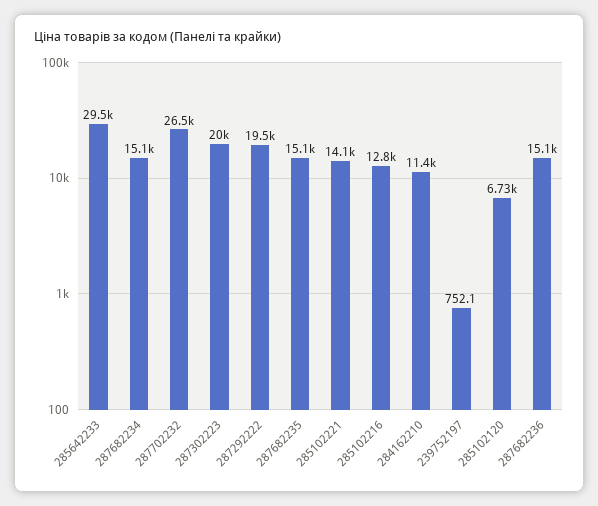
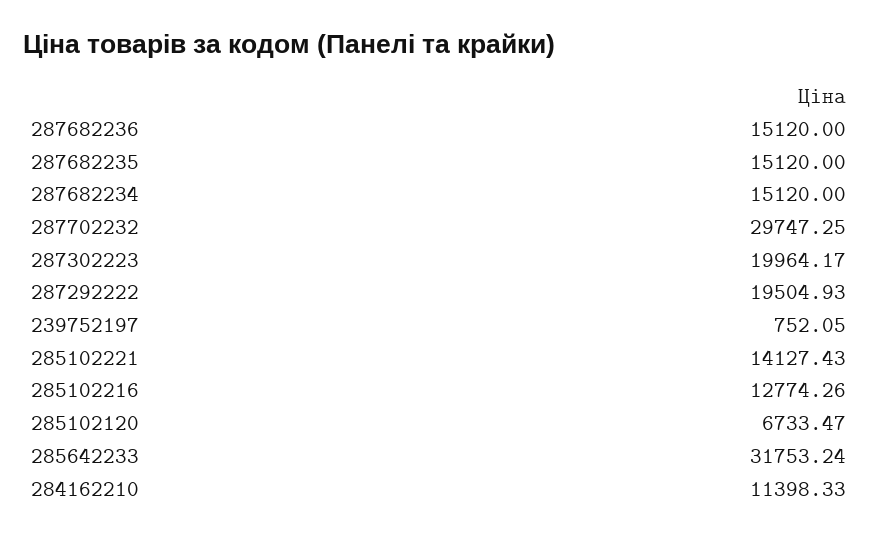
  {
-   "285642233": 29500,
+   "285642233": 31753.24,
    "287682234": 15120,
-   "287702232": 26500,
+   "287702232": 29747.25,
    "287302223": 19964.17,
    "287292222": 19504.93,
    "287682235": 15120,
    "285102221": 14127.43,
    "285102216": 12774.26,
    "284162210": 11398.33,
    "239752197": 752.05,
    "285102120": 6733.47,
    "287682236": 15120
  }

